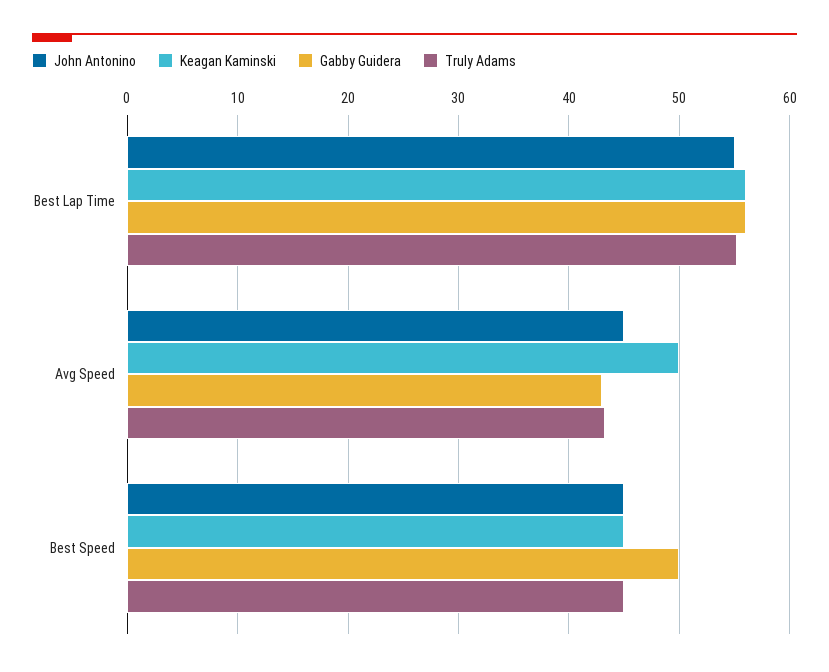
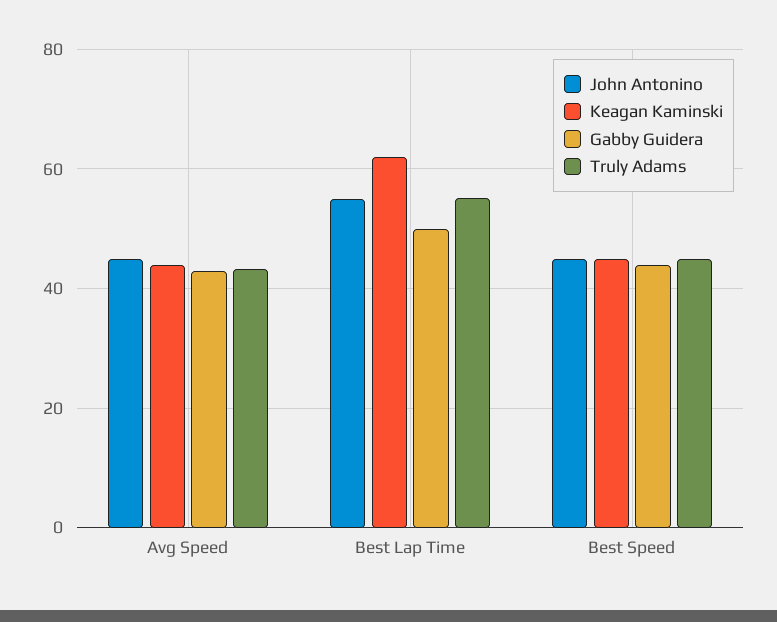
  {
    "John Antonino": {
      "Best Lap Time": 55,
      "Avg Speed": 45,
      "Best Speed": 45
    },
    "Keagan Kaminski": {
-     "Best Lap Time": 56,
+     "Best Lap Time": 62,
-     "Avg Speed": 50,
+     "Avg Speed": 44,
      "Best Speed": 45
    },
    "Gabby Guidera": {
-     "Best Lap Time": 56,
+     "Best Lap Time": 50,
      "Avg Speed": 43,
-     "Best Speed": 50
+     "Best Speed": 44
    },
    "Truly Adams": {
      "Best Lap Time": 55,
      "Avg Speed": 43,
      "Best Speed": 45
    }
  }

